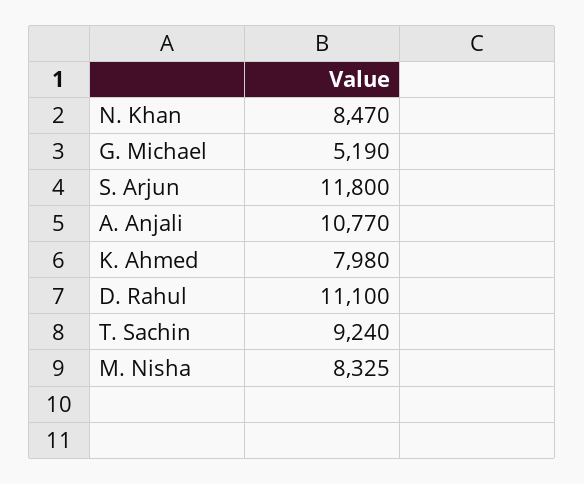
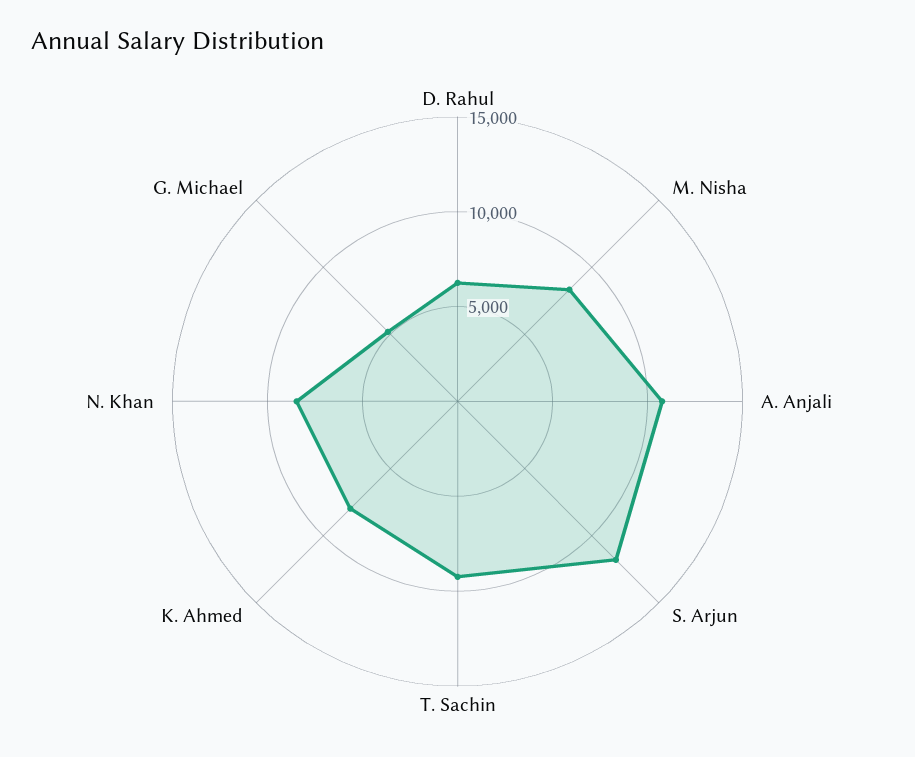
  {
    "N. Khan": 8470,
    "G. Michael": 5190,
    "S. Arjun": 11800,
    "A. Anjali": 10770,
    "K. Ahmed": 7980,
-   "D. Rahul": 11100,
+   "D. Rahul": 6000,
    "T. Sachin": 9240,
    "M. Nisha": 8325
  }

